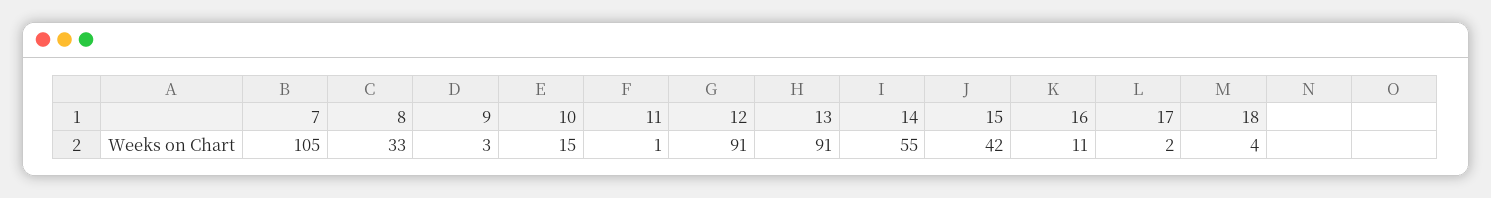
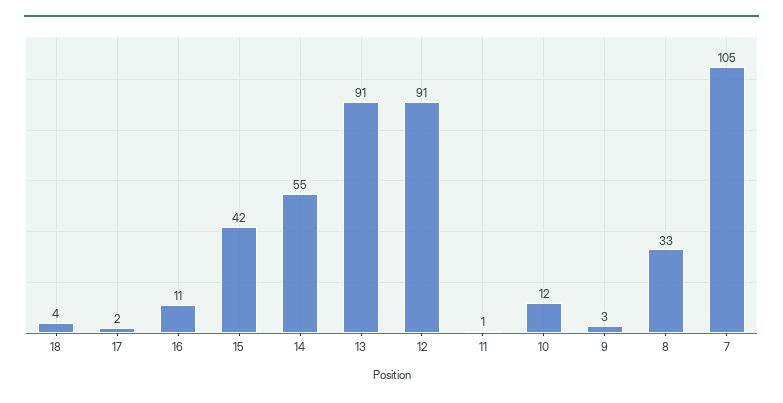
  {
    "7": 105,
    "8": 33,
    "9": 3,
-   "10": 15,
+   "10": 12,
    "11": 1,
    "12": 91,
    "13": 91,
    "14": 55,
    "15": 42,
    "16": 11,
    "17": 2,
    "18": 4
  }

